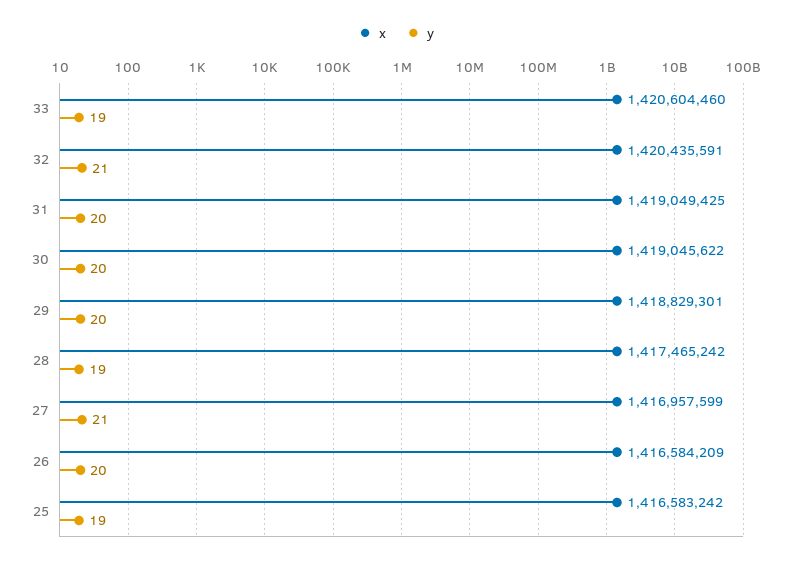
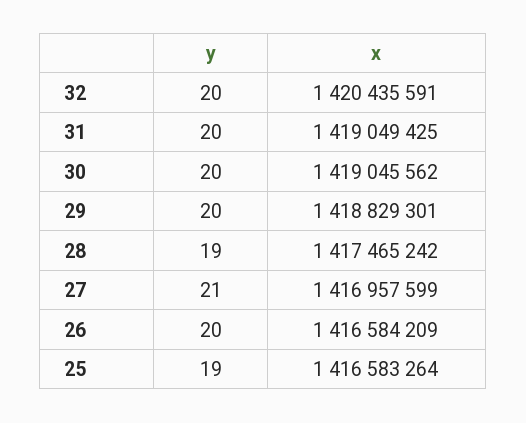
  {
    "x": {
-     "33": 1420604460,
      "32": 1420435591,
      "31": 1419049425,
-     "30": 1419045622,
+     "30": 1419045562,
      "29": 1418829301,
      "28": 1417465242,
      "27": 1416957599,
      "26": 1416584209,
-     "25": 1416583242
+     "25": 1416583264
    },
    "y": {
-     "33": 19,
-     "32": 21,
+     "32": 20,
      "31": 20,
      "30": 20,
      "29": 20,
      "28": 19,
      "27": 21,
      "26": 20,
      "25": 19
    }
  }

